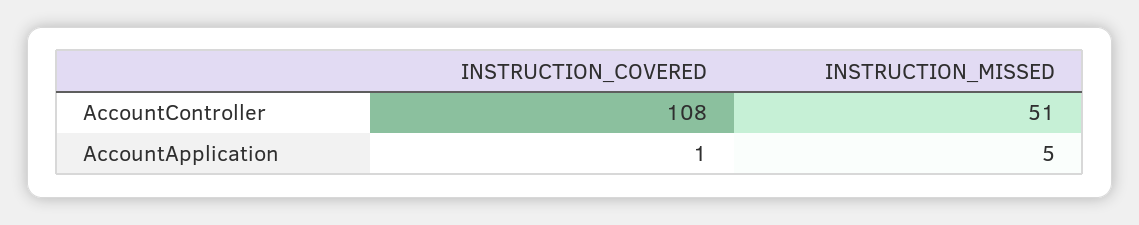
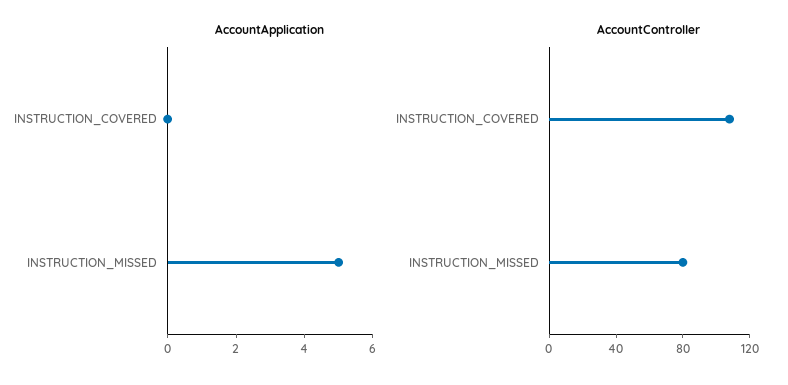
  {
    "AccountController": {
      "INSTRUCTION_COVERED": 108,
-     "INSTRUCTION_MISSED": 51
+     "INSTRUCTION_MISSED": 80
    },
    "AccountApplication": {
-     "INSTRUCTION_COVERED": 1,
+     "INSTRUCTION_COVERED": 0,
      "INSTRUCTION_MISSED": 5
    }
  }

